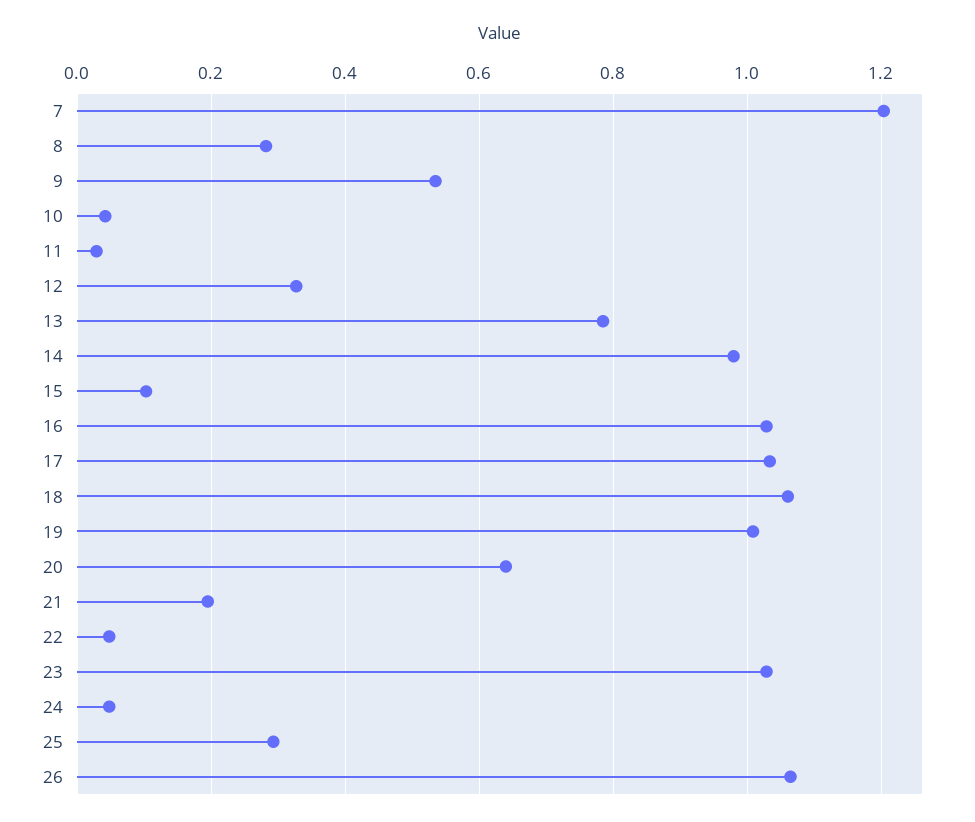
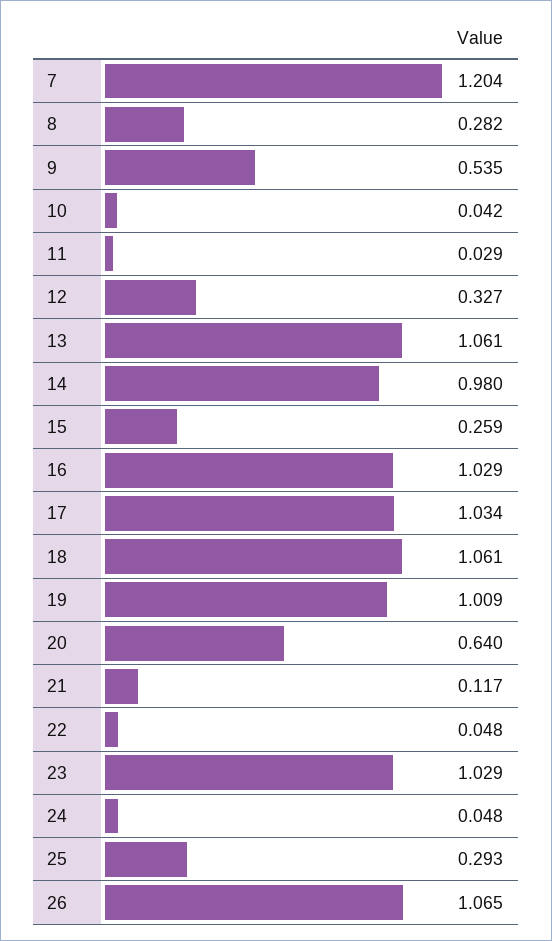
  {
    "7": 1.204,
    "8": 0.282,
    "9": 0.535,
    "10": 0.042,
    "11": 0.029,
    "12": 0.327,
-   "13": 0.78,
+   "13": 1.061,
    "14": 0.98,
-   "15": 0.1,
+   "15": 0.259,
    "16": 1.029,
    "17": 1.034,
    "18": 1.061,
    "19": 1.009,
    "20": 0.64,
-   "21": 0.2,
+   "21": 0.117,
    "22": 0.048,
    "23": 1.029,
    "24": 0.048,
    "25": 0.293,
    "26": 1.065
  }

